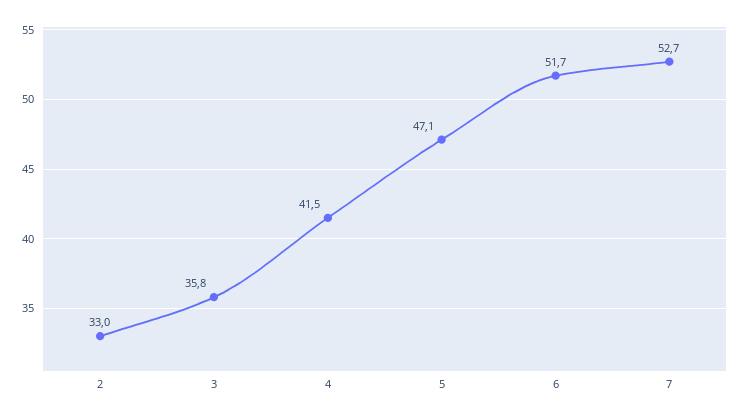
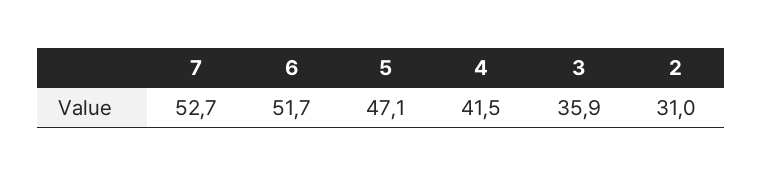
  {
-   "2": 33,
+   "2": 31,
-   "3": 35.8,
+   "3": 35.9,
    "4": 41.5,
    "5": 47.1,
    "6": 51.7,
    "7": 52.7
  }

